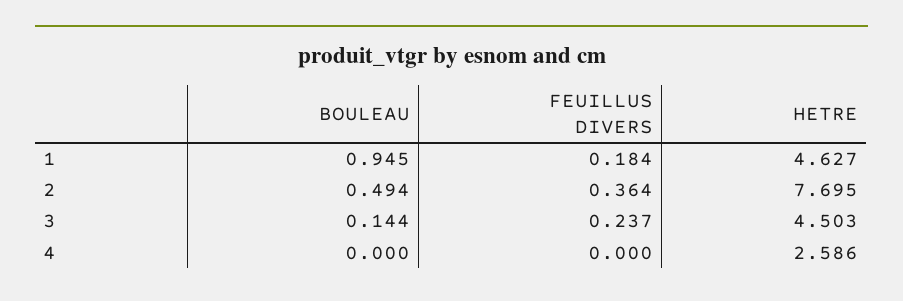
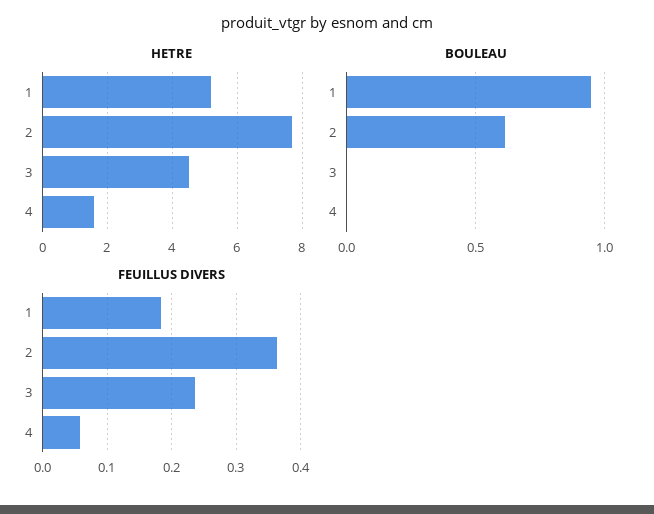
  {
    "BOULEAU": {
      "1": 0.945,
-     "2": 0.494,
+     "2": 0.6,
-     "3": 0.144,
+     "3": 0,
      "4": 0
    },
    "FEUILLUS DIVERS": {
      "1": 0.184,
      "2": 0.364,
      "3": 0.237,
-     "4": 0
+     "4": 0.06
    },
    "HETRE": {
-     "1": 4.627,
+     "1": 5.2,
      "2": 7.695,
      "3": 4.503,
-     "4": 2.586
+     "4": 1.6
    }
  }

